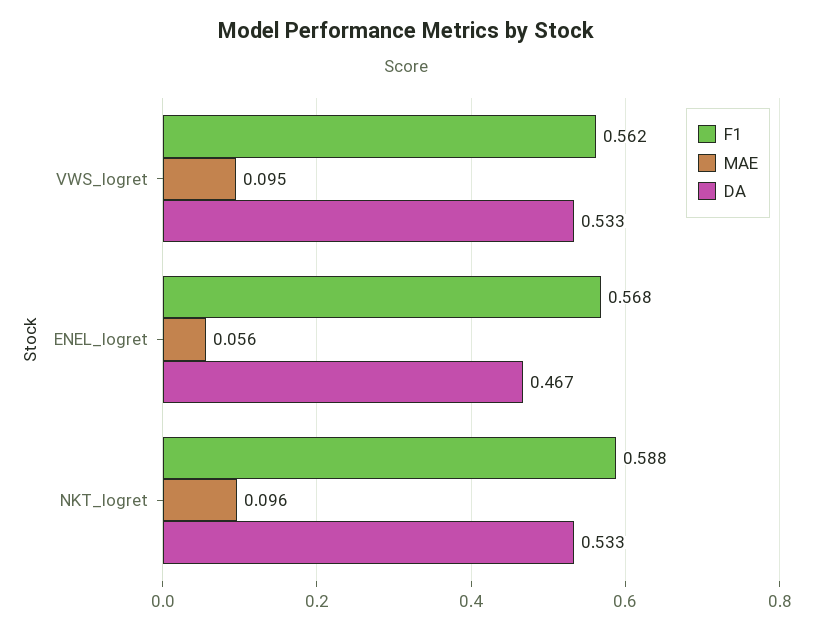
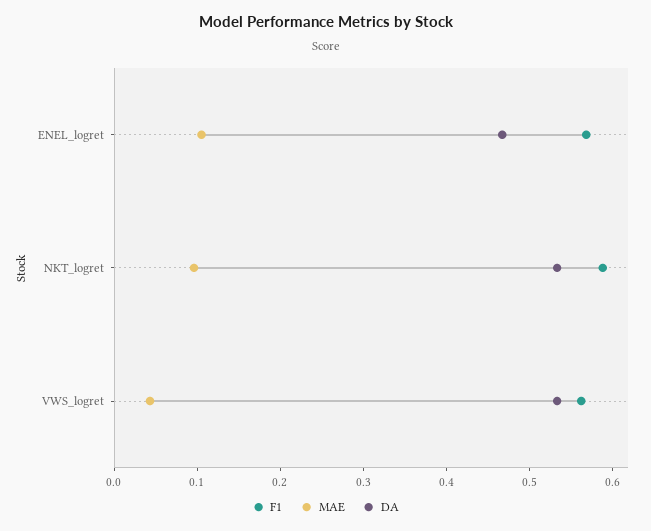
  {
    "F1": {
      "VWS_logret": 0.562,
      "ENEL_logret": 0.568,
      "NKT_logret": 0.588
    },
    "MAE": {
-     "VWS_logret": 0.095,
+     "VWS_logret": 0.04,
-     "ENEL_logret": 0.056,
+     "ENEL_logret": 0.1,
      "NKT_logret": 0.096
    },
    "DA": {
      "VWS_logret": 0.533,
      "ENEL_logret": 0.467,
      "NKT_logret": 0.533
    }
  }

